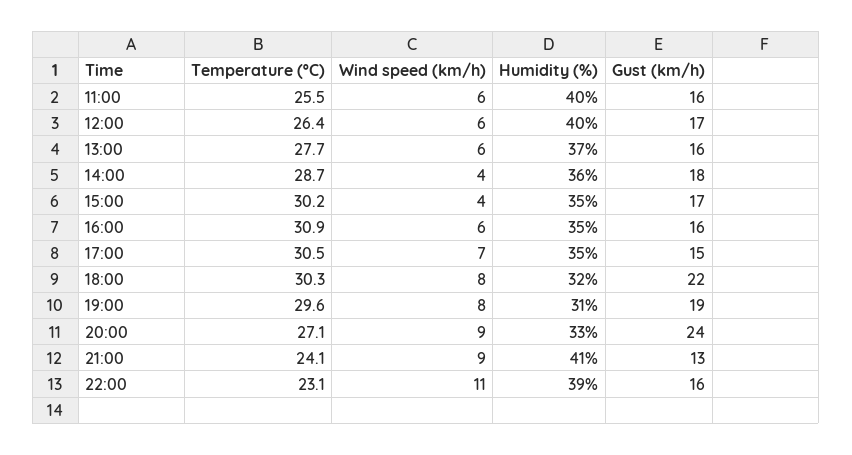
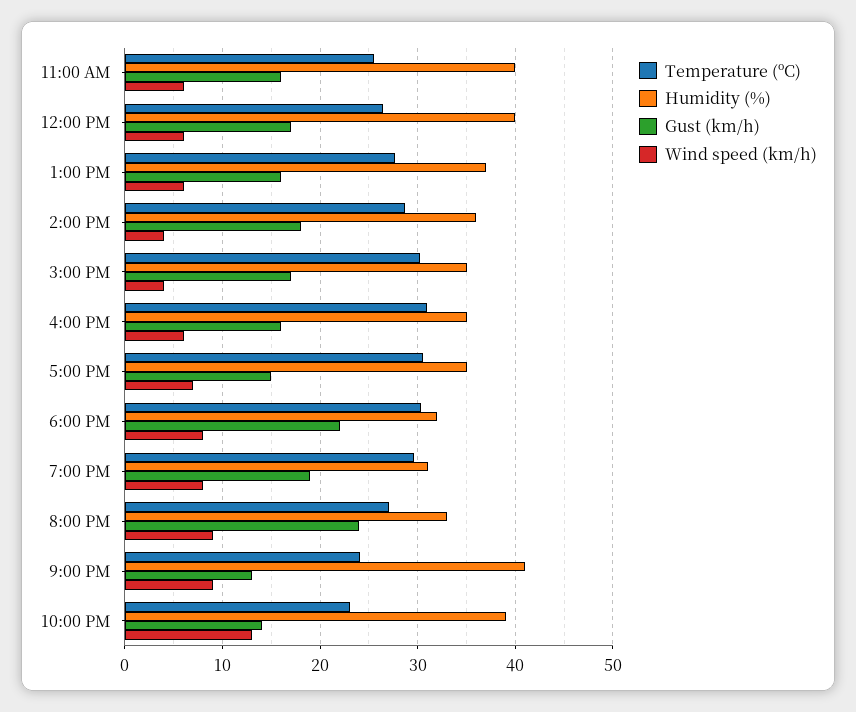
  {
    "Temperature (ºC)": {
      "11:00": 25.5,
      "12:00": 26.4,
      "13:00": 27.7,
      "14:00": 28.7,
      "15:00": 30.2,
      "16:00": 30.9,
      "17:00": 30.5,
      "18:00": 30.3,
      "19:00": 29.6,
      "20:00": 27.1,
      "21:00": 24.1,
      "22:00": 23.1
    },
    "Wind speed (km/h)": {
      "11:00": 6,
      "12:00": 6,
      "13:00": 6,
      "14:00": 4,
      "15:00": 4,
      "16:00": 6,
      "17:00": 7,
      "18:00": 8,
      "19:00": 8,
      "20:00": 9,
      "21:00": 9,
-     "22:00": 11
+     "22:00": 13
    },
    "Humidity (%)": {
      "11:00": 40,
      "12:00": 40,
      "13:00": 37,
      "14:00": 36,
      "15:00": 35,
      "16:00": 35,
      "17:00": 35,
      "18:00": 32,
      "19:00": 31,
      "20:00": 33,
      "21:00": 41,
      "22:00": 39
    },
    "Gust (km/h)": {
      "11:00": 16,
      "12:00": 17,
      "13:00": 16,
      "14:00": 18,
      "15:00": 17,
      "16:00": 16,
      "17:00": 15,
      "18:00": 22,
      "19:00": 19,
      "20:00": 24,
      "21:00": 13,
-     "22:00": 16
+     "22:00": 14
    }
  }

